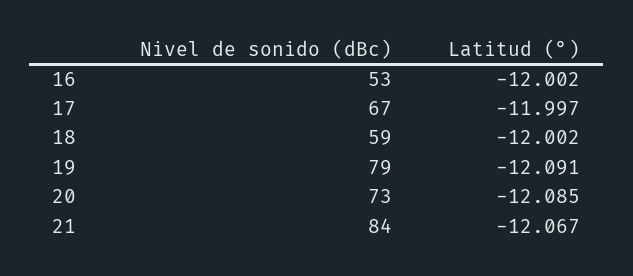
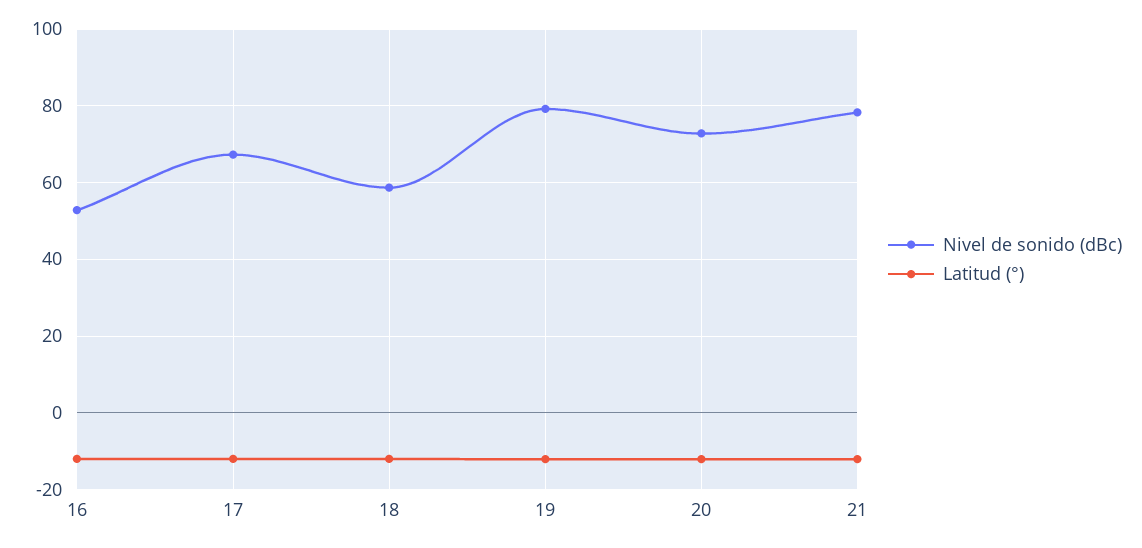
  {
    "Nivel de sonido (dBc)": {
      "16": 53,
      "17": 67,
      "18": 59,
      "19": 79,
      "20": 73,
-     "21": 84
+     "21": 78
    },
    "Latitud (°)": {
      "16": -12.002,
      "17": -11.997,
      "18": -12.002,
      "19": -12.091,
      "20": -12.085,
      "21": -12.067
    }
  }

